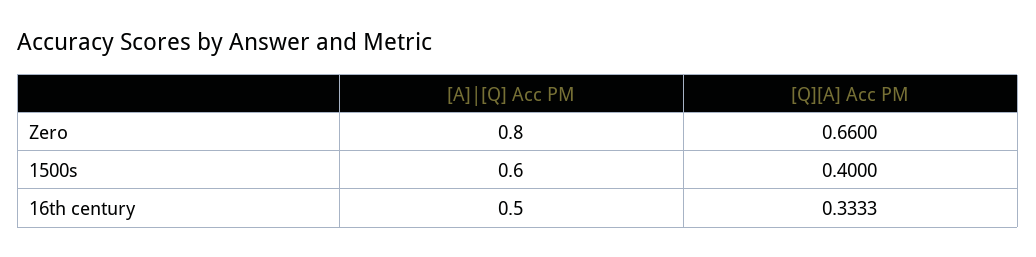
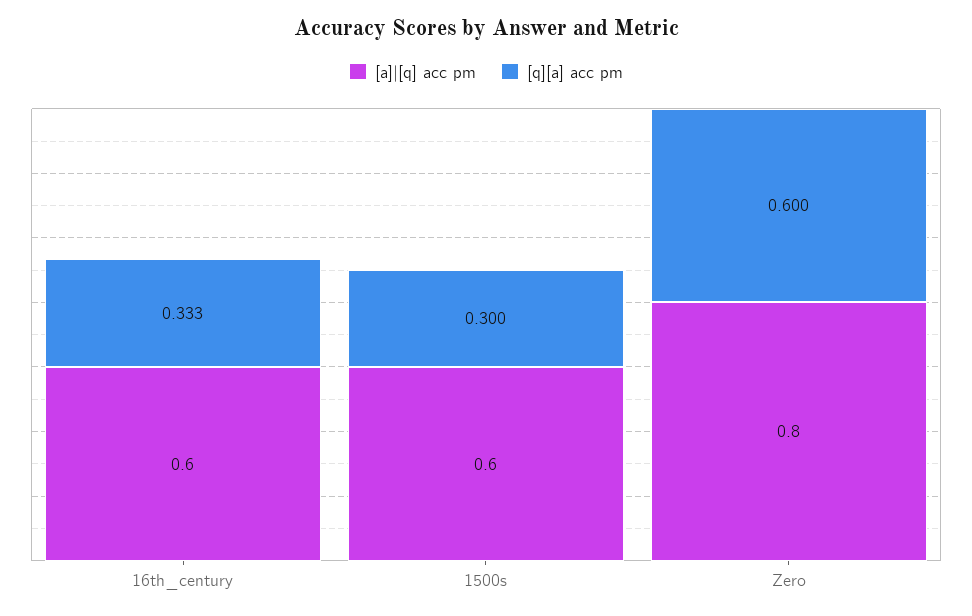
  {
    "[A]|[Q] Acc PM": {
      "Zero": 0.8,
      "1500s": 0.6,
-     "16th century": 0.5
+     "16th century": 0.6
    },
    "[Q][A] Acc PM": {
-     "Zero": 0.66,
+     "Zero": 0.6,
-     "1500s": 0.4,
+     "1500s": 0.3,
      "16th century": 0.3333
    }
  }

